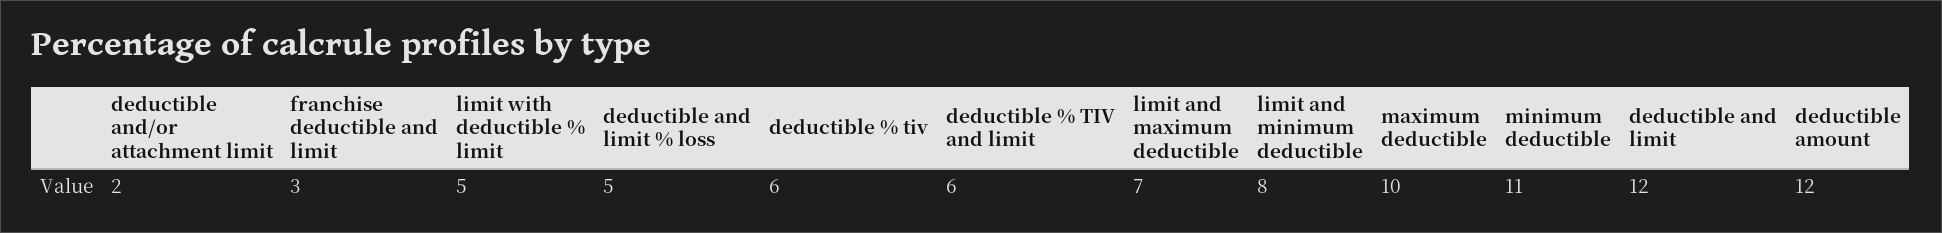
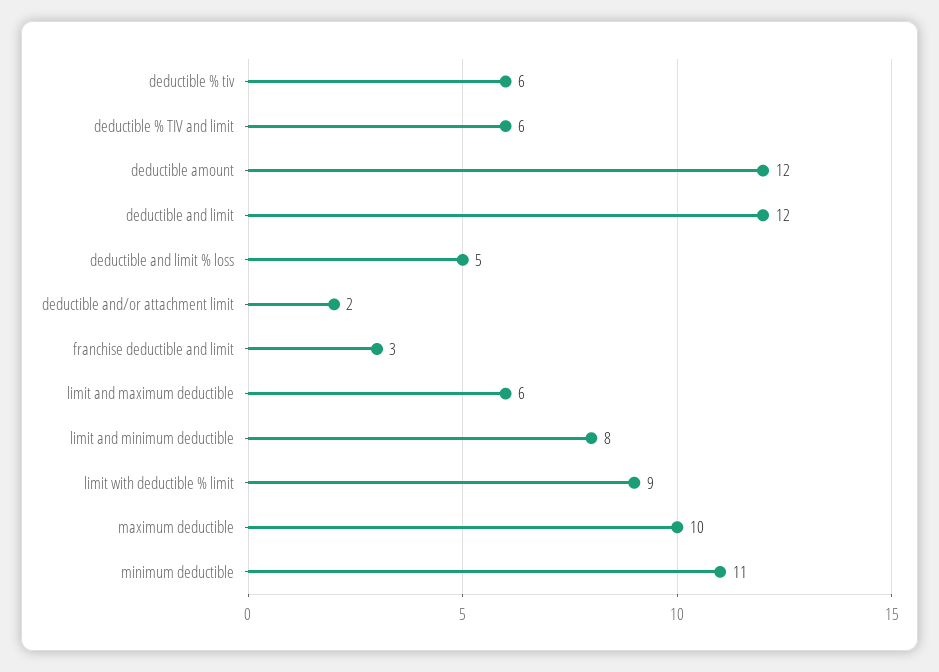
  {
    "deductible and/or attachment limit": 2,
    "franchise deductible and limit": 3,
-   "limit with deductible % limit": 5,
+   "limit with deductible % limit": 9,
    "deductible and limit % loss": 5,
    "deductible % tiv": 6,
    "deductible % TIV and limit": 6,
-   "limit and maximum deductible": 7,
+   "limit and maximum deductible": 6,
    "limit and minimum deductible": 8,
    "maximum deductible": 10,
    "minimum deductible": 11,
    "deductible and limit": 12,
    "deductible amount": 12
  }

